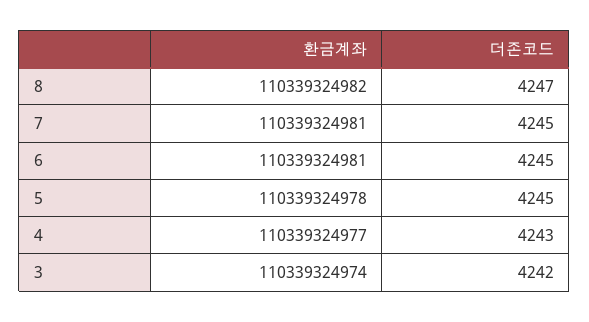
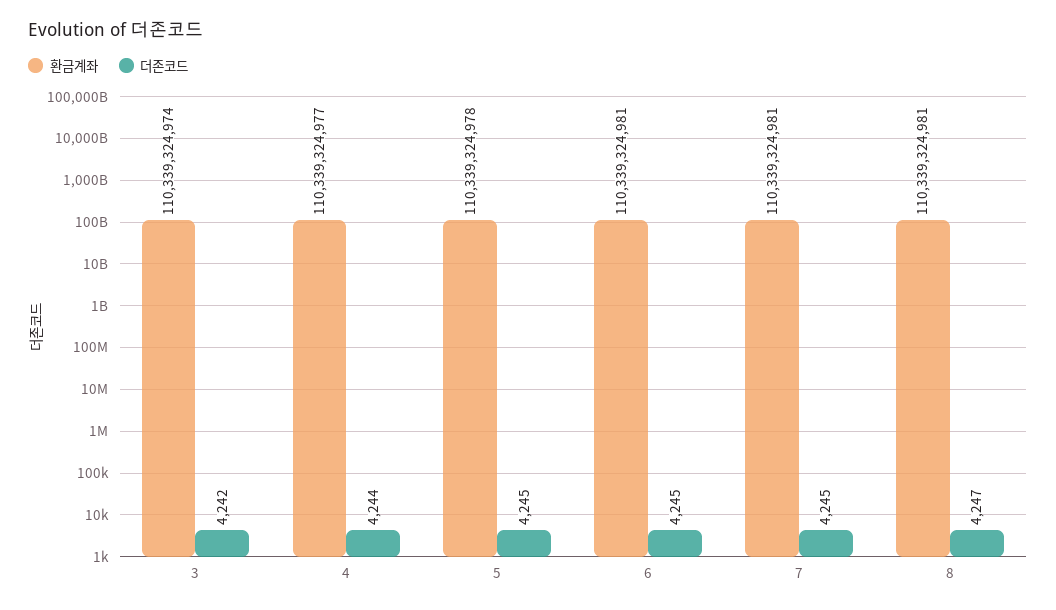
  {
    "환금계좌": {
-     "8": 110339324982,
+     "8": 110339324981,
      "7": 110339324981,
      "6": 110339324981,
      "5": 110339324978,
      "4": 110339324977,
      "3": 110339324974
    },
    "더존코드": {
      "8": 4247,
      "7": 4245,
      "6": 4245,
      "5": 4245,
-     "4": 4243,
+     "4": 4244,
      "3": 4242
    }
  }

